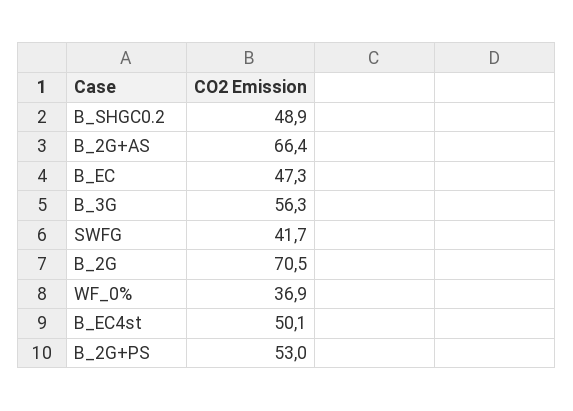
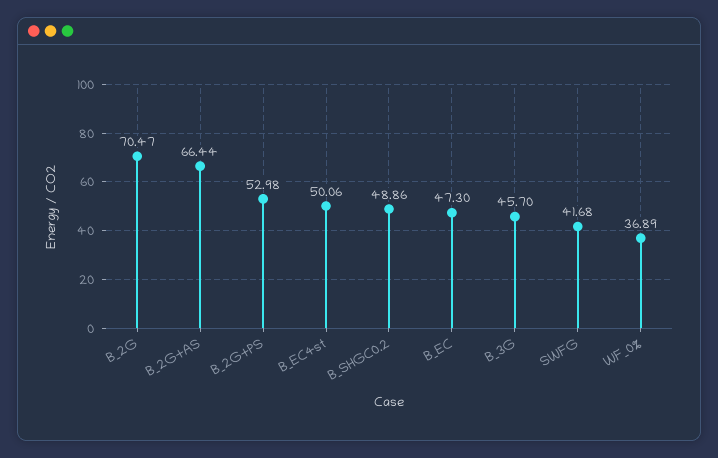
  {
    "B_SHGC0.2": 48.86,
    "B_2G+AS": 66.44,
    "B_EC": 47.3,
-   "B_3G": 56.3,
+   "B_3G": 45.7,
    "SWFG": 41.68,
    "B_2G": 70.47,
    "WF_0%": 36.89,
    "B_EC4st": 50.06,
    "B_2G+PS": 52.98
  }

